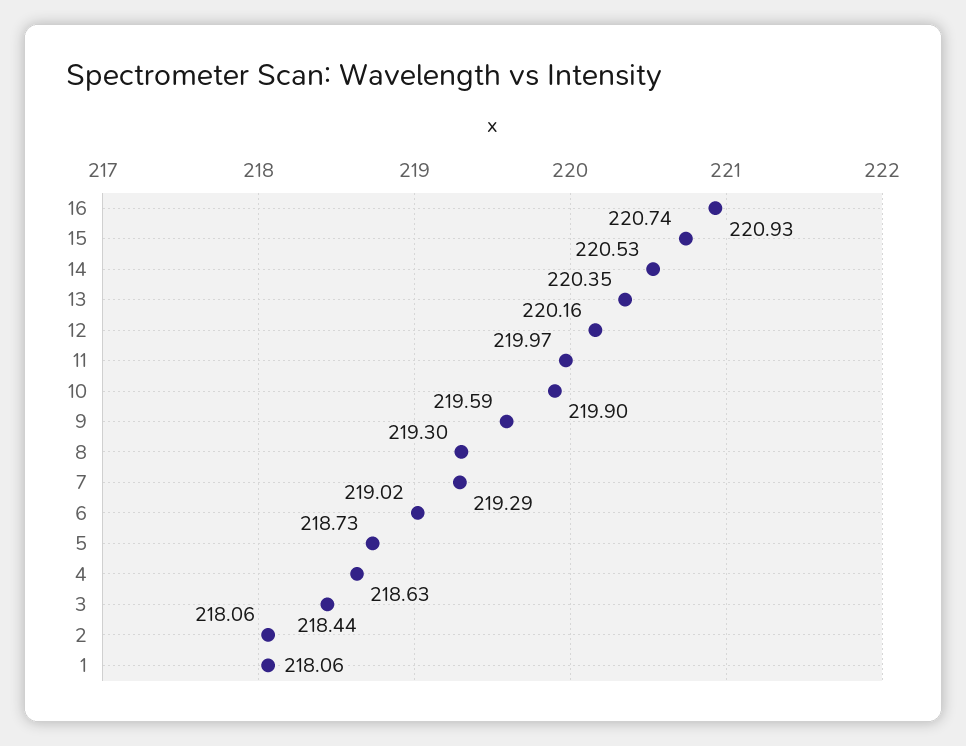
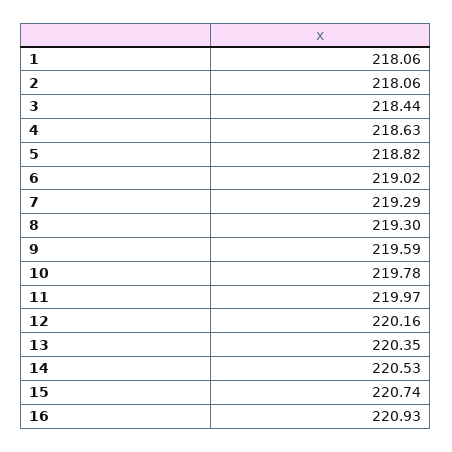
  {
    "16": 220.93,
    "15": 220.74,
    "14": 220.53,
    "13": 220.35,
    "12": 220.16,
    "11": 219.97,
-   "10": 219.9,
+   "10": 219.78,
    "9": 219.59,
    "8": 219.3,
    "7": 219.29,
    "6": 219.02,
-   "5": 218.73,
+   "5": 218.82,
    "4": 218.63,
    "3": 218.44,
    "2": 218.06,
    "1": 218.06
  }

